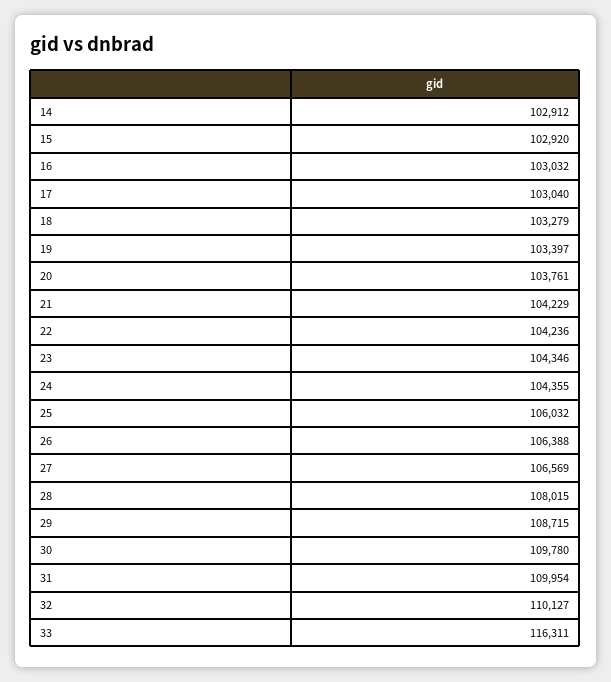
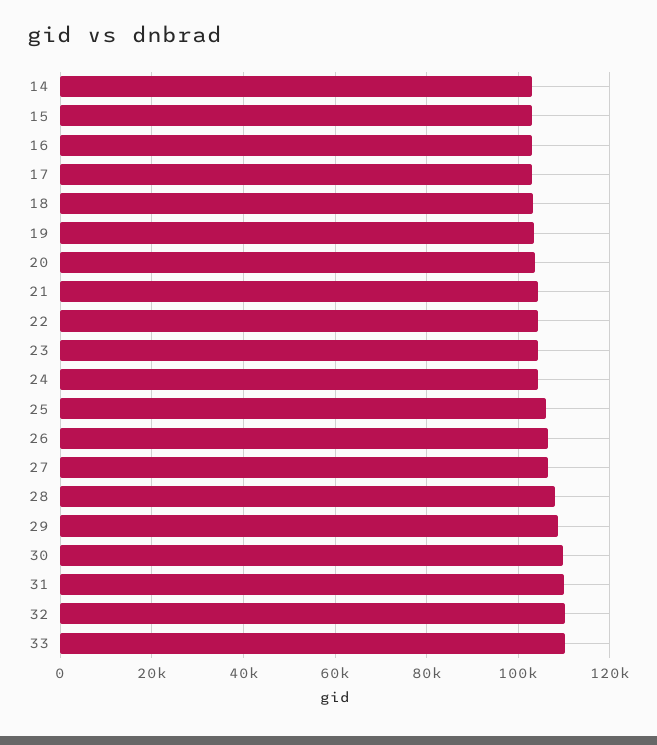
  {
    "14": 102912,
    "15": 102920,
    "16": 103032,
    "17": 103040,
    "18": 103279,
    "19": 103397,
    "20": 103761,
    "21": 104229,
    "22": 104236,
    "23": 104346,
    "24": 104355,
    "25": 106032,
    "26": 106388,
    "27": 106569,
    "28": 108015,
    "29": 108715,
    "30": 109780,
    "31": 109954,
    "32": 110127,
-   "33": 116311
+   "33": 110000
  }

